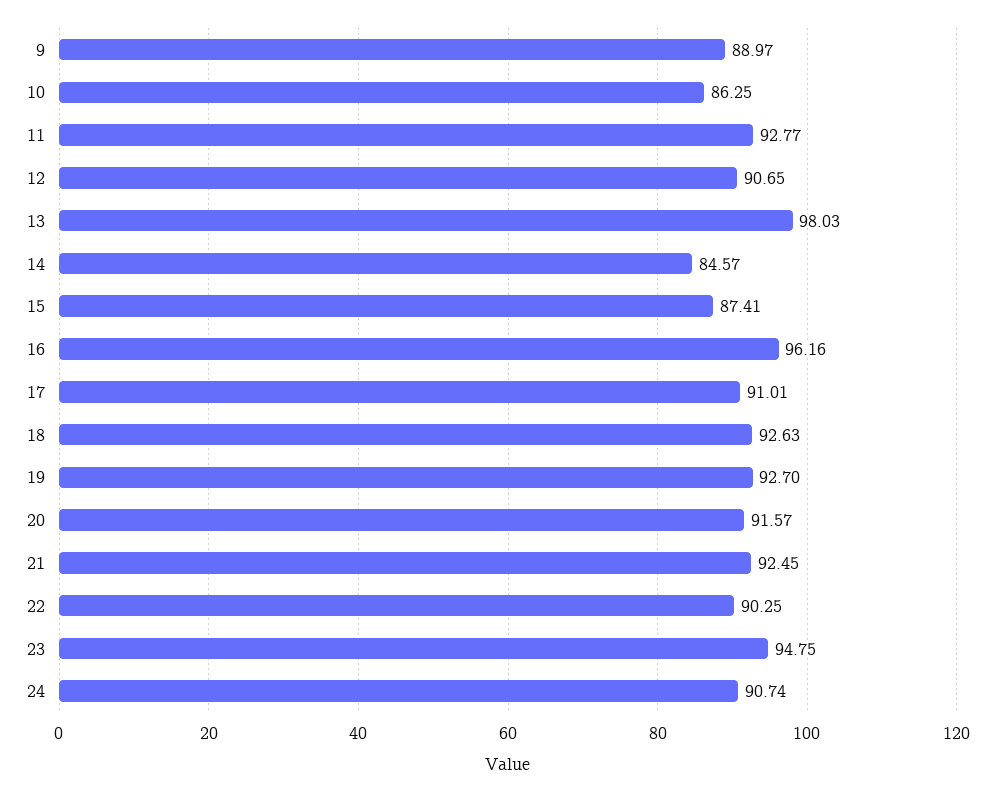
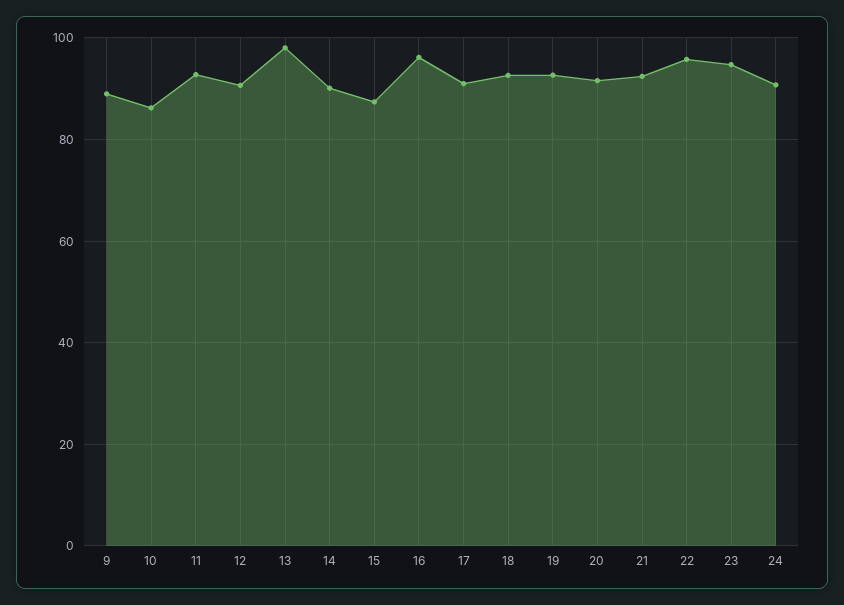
  {
    "9": 88.97,
    "10": 86.25,
    "11": 92.77,
    "12": 90.65,
    "13": 98.03,
-   "14": 84.57,
+   "14": 90,
    "15": 87.41,
    "16": 96.16,
    "17": 91.01,
    "18": 92.63,
    "19": 92.7,
    "20": 91.57,
    "21": 92.45,
-   "22": 90.25,
+   "22": 96,
    "23": 94.75,
    "24": 90.74
  }

